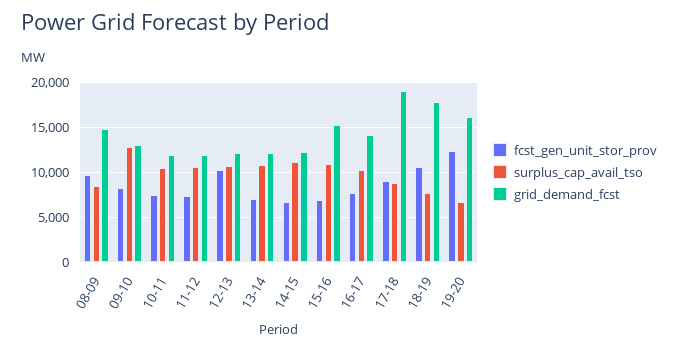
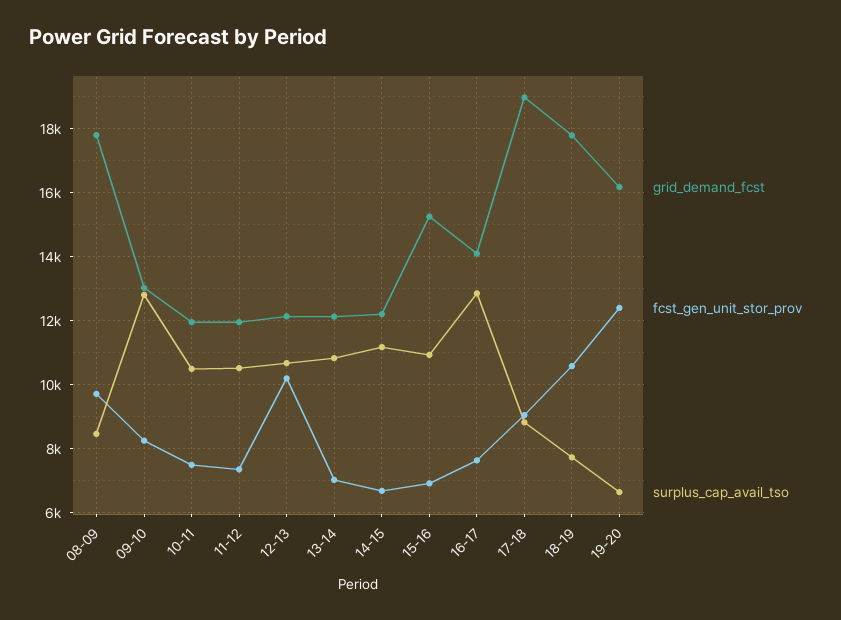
  {
    "fcst_gen_unit_stor_prov": {
      "08-09": 9800,
      "09-10": 8200,
      "10-11": 7600,
      "11-12": 7400,
      "12-13": 10200,
      "13-14": 7000,
      "14-15": 6600,
      "15-16": 7000,
      "16-17": 7600,
      "17-18": 9000,
      "18-19": 10600,
      "19-20": 12400
    },
    "surplus_cap_avail_tso": {
      "08-09": 8400,
      "09-10": 12800,
      "10-11": 10400,
      "11-12": 10600,
      "12-13": 10600,
      "13-14": 10800,
      "14-15": 11200,
      "15-16": 11000,
-     "16-17": 10000,
+     "16-17": 12800,
      "17-18": 8800,
      "18-19": 7800,
      "19-20": 6600
    },
    "grid_demand_fcst": {
-     "08-09": 15000,
+     "08-09": 17800,
      "09-10": 13000,
      "10-11": 12000,
      "11-12": 12000,
      "12-13": 12200,
      "13-14": 12200,
      "14-15": 12200,
      "15-16": 15200,
      "16-17": 14000,
      "17-18": 19000,
      "18-19": 17800,
      "19-20": 16200
    }
  }

